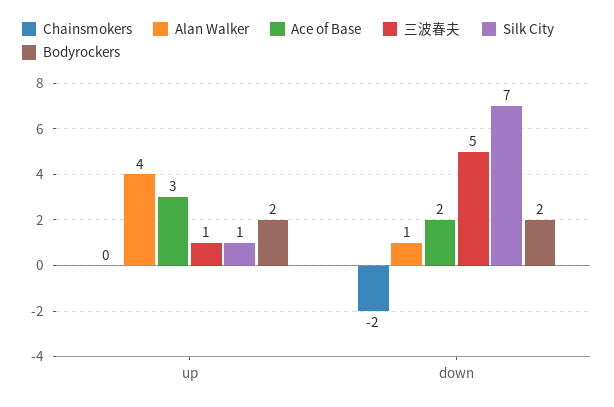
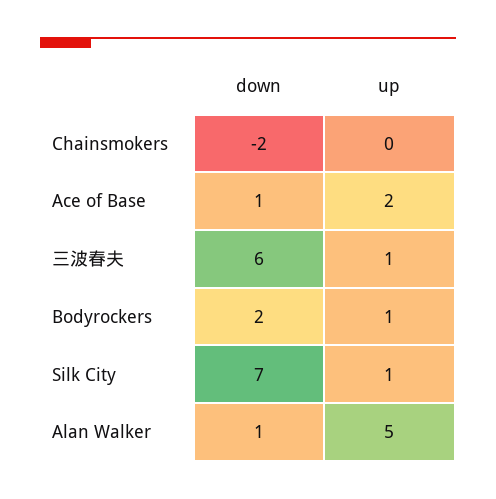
  {
    "Chainsmokers": {
      "up": 0,
      "down": -2
    },
    "Alan Walker": {
-     "up": 4,
+     "up": 5,
      "down": 1
    },
    "Ace of Base": {
-     "up": 3,
+     "up": 2,
-     "down": 2
+     "down": 1
    },
    "三波春夫": {
      "up": 1,
-     "down": 5
+     "down": 6
    },
    "Silk City": {
      "up": 1,
      "down": 7
    },
    "Bodyrockers": {
-     "up": 2,
+     "up": 1,
      "down": 2
    }
  }

